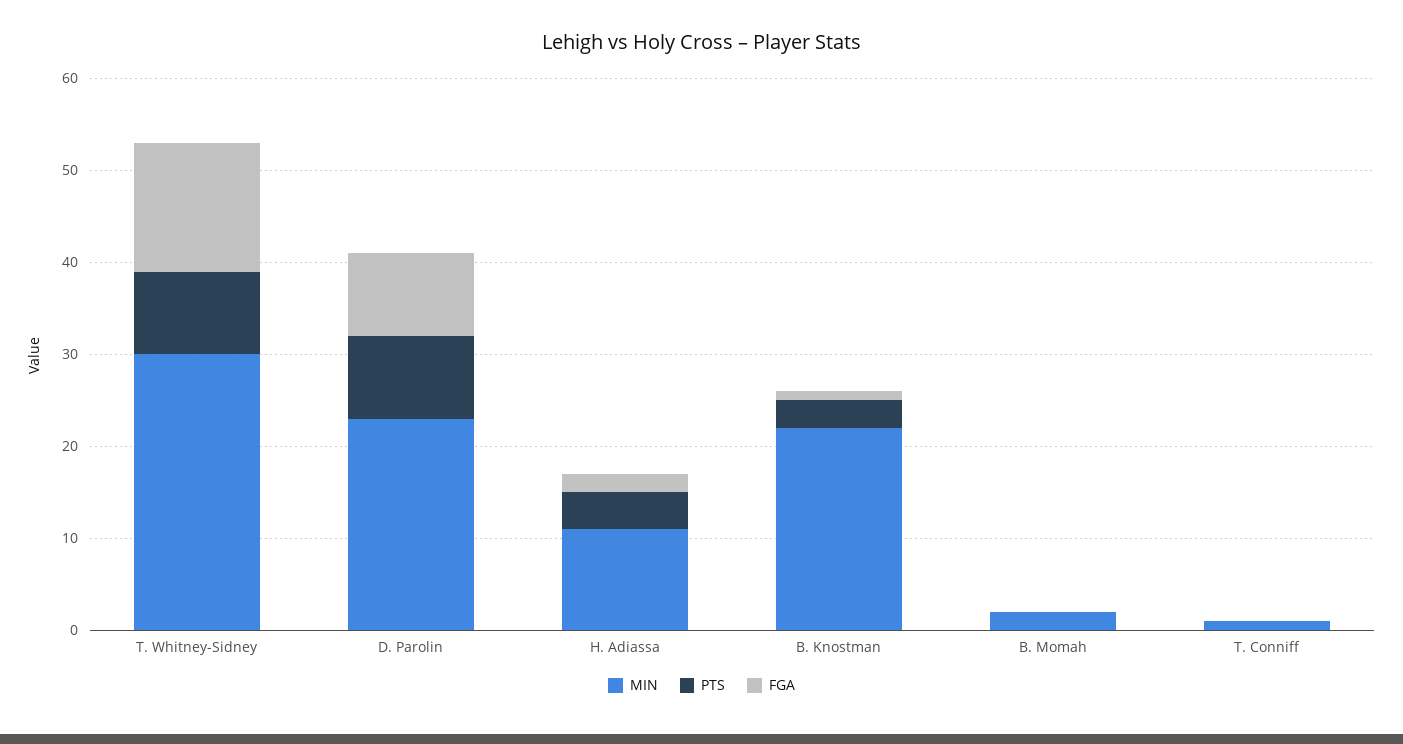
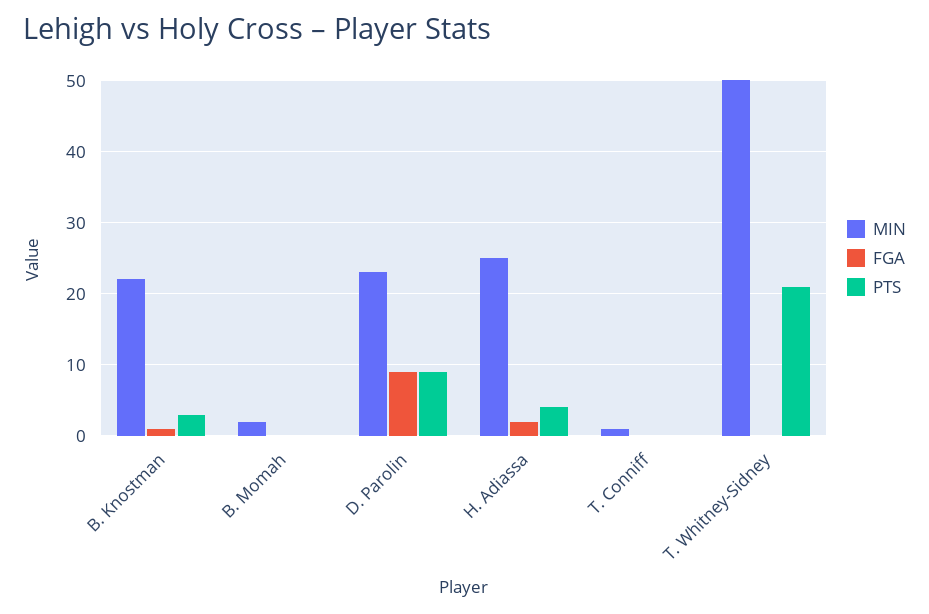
  {
    "MIN": {
-     "T. Whitney-Sidney": 30,
+     "T. Whitney-Sidney": 50,
      "D. Parolin": 23,
-     "H. Adiassa": 11,
+     "H. Adiassa": 25,
      "B. Knostman": 22,
      "B. Momah": 2,
      "T. Conniff": 1
    },
    "PTS": {
-     "T. Whitney-Sidney": 9,
+     "T. Whitney-Sidney": 21,
      "D. Parolin": 9,
      "H. Adiassa": 4,
      "B. Knostman": 3,
      "B. Momah": 0,
      "T. Conniff": 0
    },
    "FGA": {
-     "T. Whitney-Sidney": 14,
+     "T. Whitney-Sidney": 0,
      "D. Parolin": 9,
      "H. Adiassa": 2,
      "B. Knostman": 1,
      "B. Momah": 0,
      "T. Conniff": 0
    }
  }

